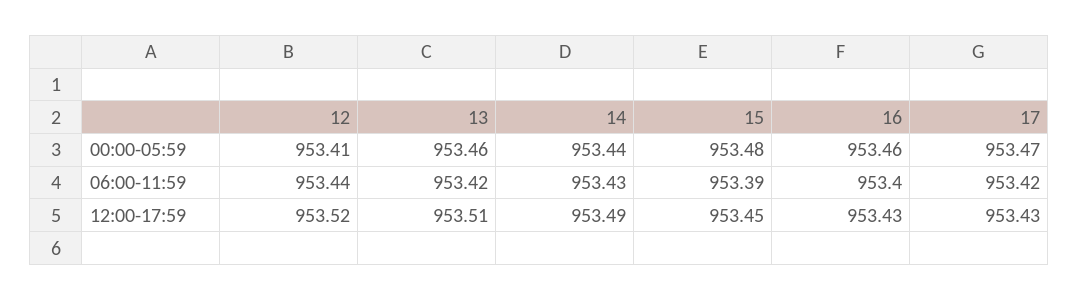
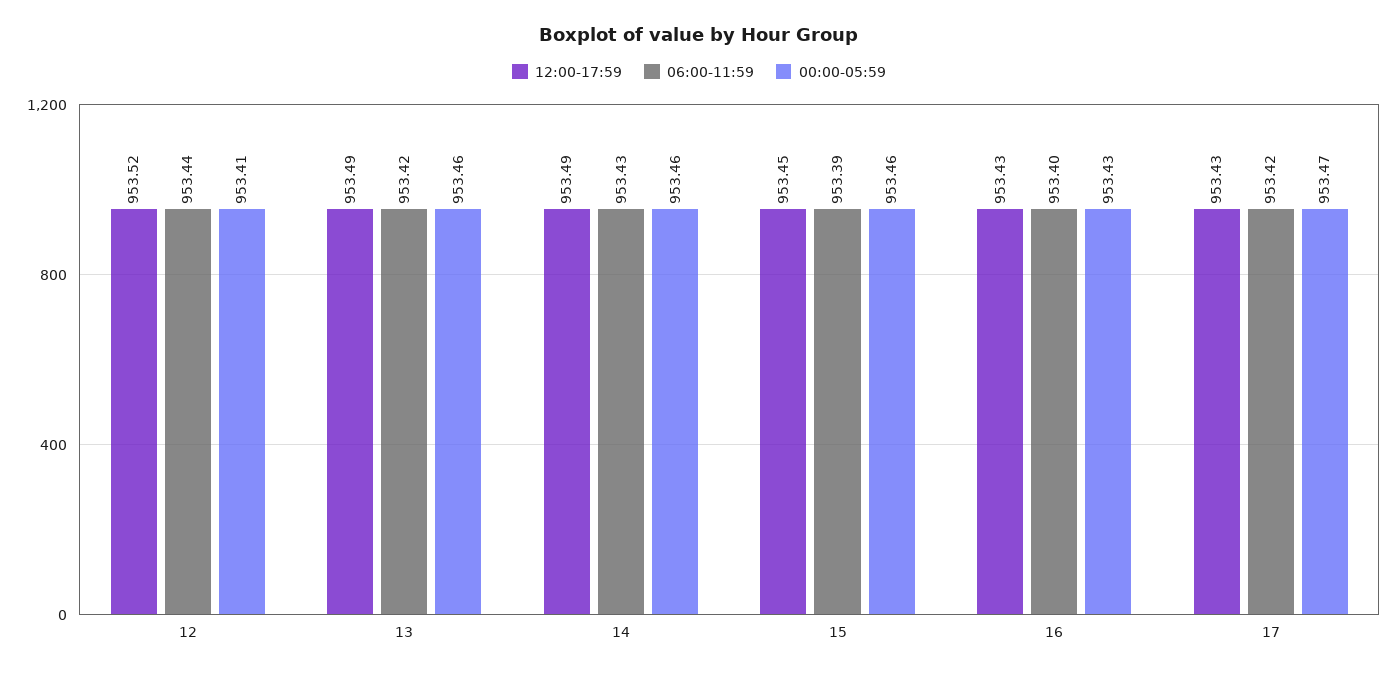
  {
    "00:00-05:59": {
      "12": 953.41,
      "13": 953.46,
-     "14": 953.44,
+     "14": 953.46,
-     "15": 953.48,
+     "15": 953.46,
-     "16": 953.46,
+     "16": 953.43,
      "17": 953.47
    },
    "06:00-11:59": {
      "12": 953.44,
      "13": 953.42,
      "14": 953.43,
      "15": 953.39,
      "16": 953.4,
      "17": 953.42
    },
    "12:00-17:59": {
      "12": 953.52,
-     "13": 953.51,
+     "13": 953.49,
      "14": 953.49,
      "15": 953.45,
      "16": 953.43,
      "17": 953.43
    }
  }

